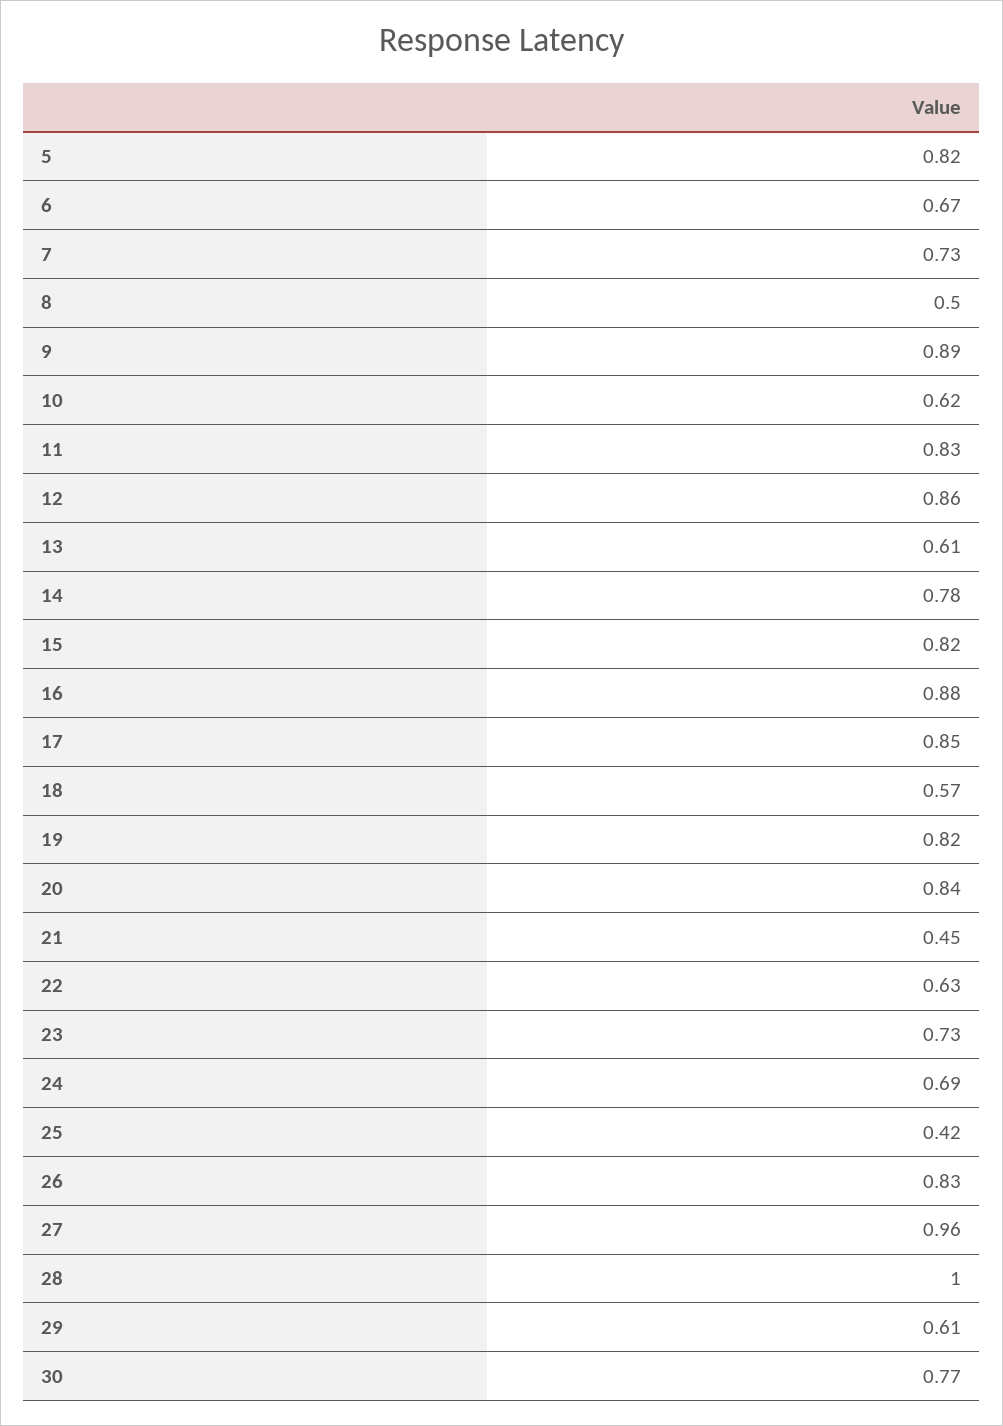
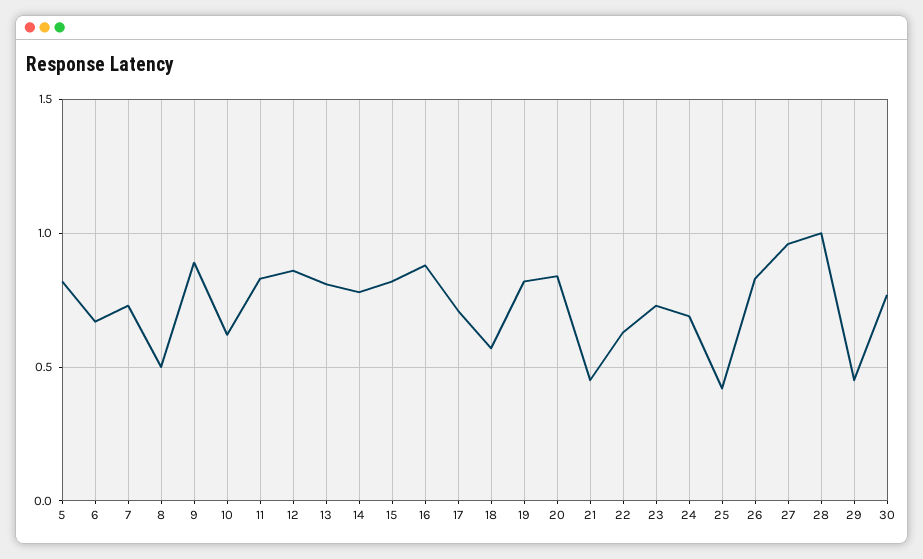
  {
    "5": 0.82,
    "6": 0.67,
    "7": 0.73,
    "8": 0.5,
    "9": 0.89,
    "10": 0.62,
    "11": 0.83,
    "12": 0.86,
-   "13": 0.61,
+   "13": 0.8,
    "14": 0.78,
    "15": 0.82,
    "16": 0.88,
-   "17": 0.85,
+   "17": 0.7,
    "18": 0.57,
    "19": 0.82,
    "20": 0.84,
    "21": 0.45,
    "22": 0.63,
    "23": 0.73,
    "24": 0.69,
    "25": 0.42,
    "26": 0.83,
    "27": 0.96,
    "28": 1,
-   "29": 0.61,
+   "29": 0.45,
    "30": 0.77
  }

